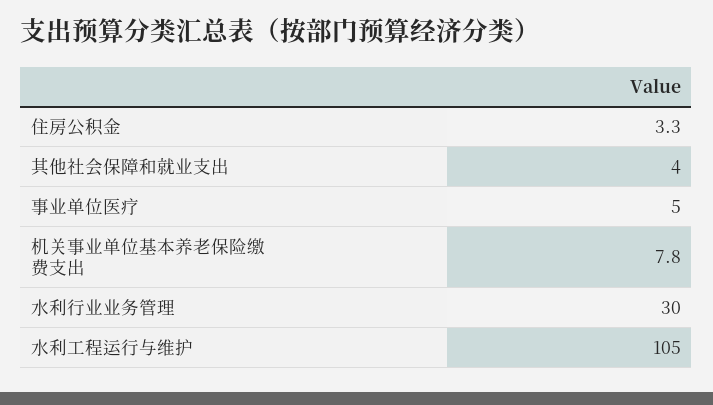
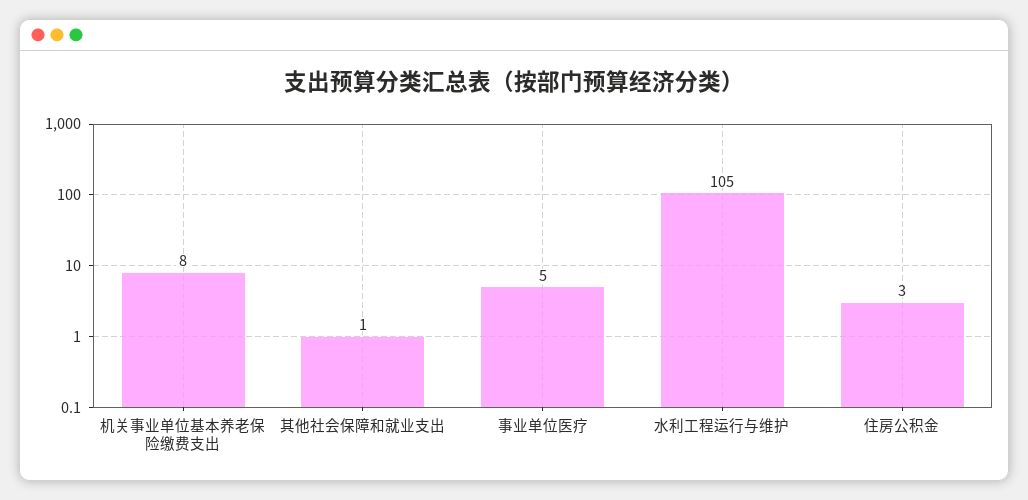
  {
    "住房公积金": 3.3,
-   "其他社会保障和就业支出": 4,
+   "其他社会保障和就业支出": 1,
    "事业单位医疗": 5,
    "机关事业单位基本养老保险缴费支出": 7.8,
-   "水利行业业务管理": 30,
    "水利工程运行与维护": 105
  }

